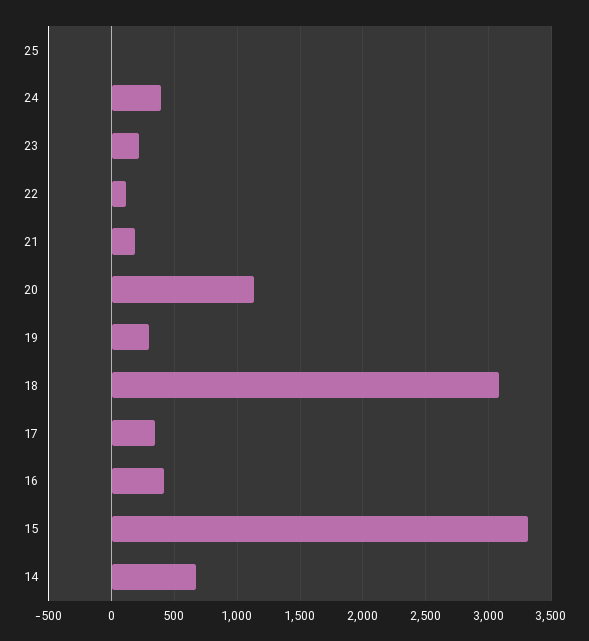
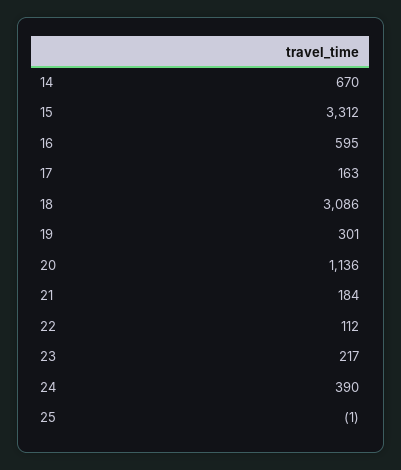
  {
    "25": -1,
    "24": 390,
    "23": 217,
    "22": 112,
    "21": 184,
    "20": 1136,
    "19": 301,
    "18": 3086,
-   "17": 350,
+   "17": 163,
-   "16": 400,
+   "16": 595,
    "15": 3312,
    "14": 670
  }

